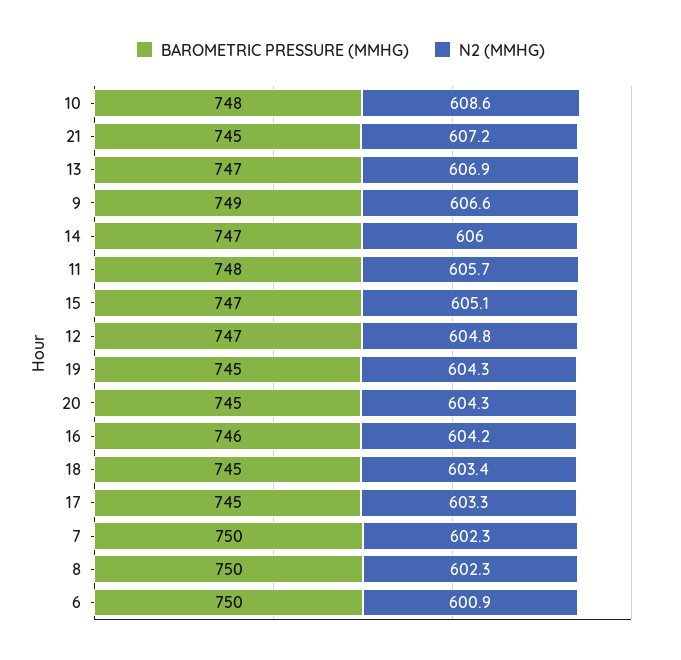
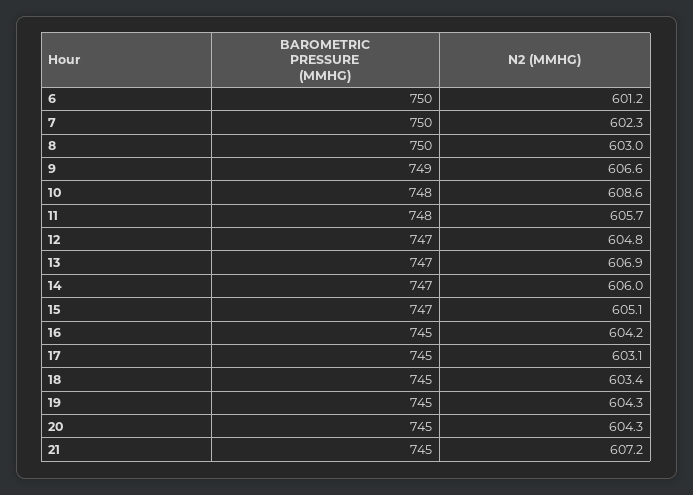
  {
    "BAROMETRIC PRESSURE (MMHG)": {
      "10": 748,
      "21": 745,
      "13": 747,
      "9": 749,
      "14": 747,
      "11": 748,
      "15": 747,
      "12": 747,
      "19": 745,
      "20": 745,
-     "16": 746,
+     "16": 745,
      "18": 745,
      "17": 745,
      "7": 750,
      "8": 750,
      "6": 750
    },
    "N2 (MMHG)": {
      "10": 608.6,
      "21": 607.2,
      "13": 606.9,
      "9": 606.6,
      "14": 606,
      "11": 605.7,
      "15": 605.1,
      "12": 604.8,
      "19": 604.3,
      "20": 604.3,
      "16": 604.2,
      "18": 603.4,
-     "17": 603.3,
+     "17": 603.1,
      "7": 602.3,
-     "8": 602.3,
+     "8": 603,
-     "6": 600.9
+     "6": 601.2
    }
  }

